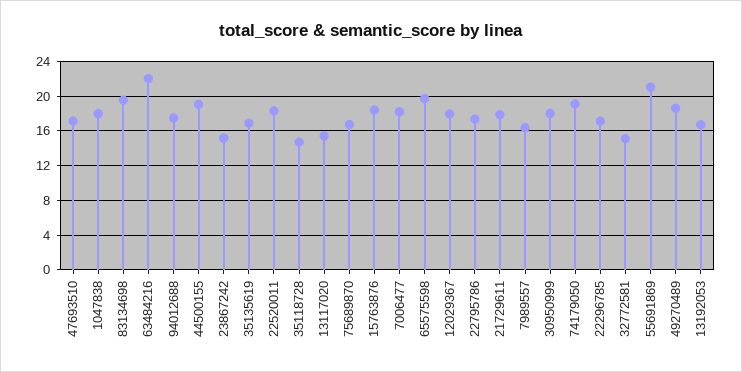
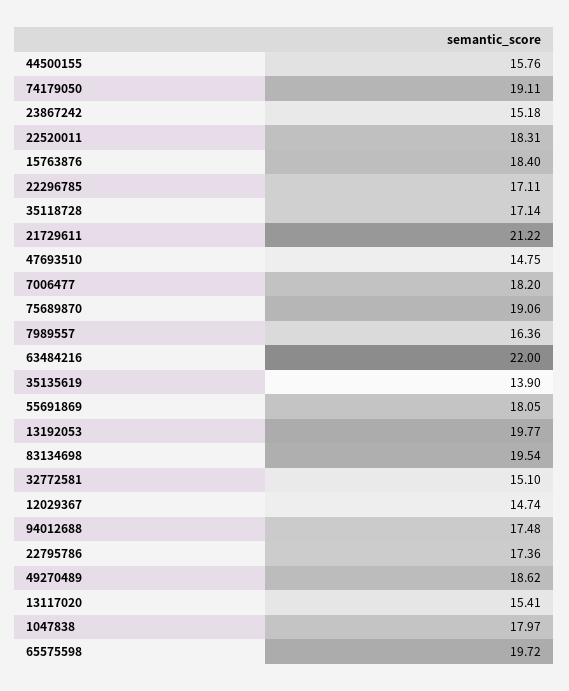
  {
-   "47693510": 17,
+   "47693510": 14.75,
    "1047838": 17.97,
    "83134698": 19.54,
    "63484216": 22,
    "94012688": 17.48,
-   "44500155": 19,
+   "44500155": 15.76,
    "23867242": 15.18,
-   "35135619": 17,
+   "35135619": 13.9,
    "22520011": 18.31,
-   "35118728": 15,
+   "35118728": 17.14,
    "13117020": 15.41,
-   "75689870": 17,
+   "75689870": 19.06,
    "15763876": 18.4,
    "7006477": 18.2,
    "65575598": 19.72,
-   "12029367": 18,
+   "12029367": 14.74,
    "22795786": 17.36,
-   "21729611": 18,
+   "21729611": 21.22,
    "7989557": 16.36,
-   "30950999": 18,
    "74179050": 19.11,
    "22296785": 17.11,
    "32772581": 15.1,
-   "55691869": 21,
+   "55691869": 18.05,
    "49270489": 18.62,
-   "13192053": 17
+   "13192053": 19.77
  }

